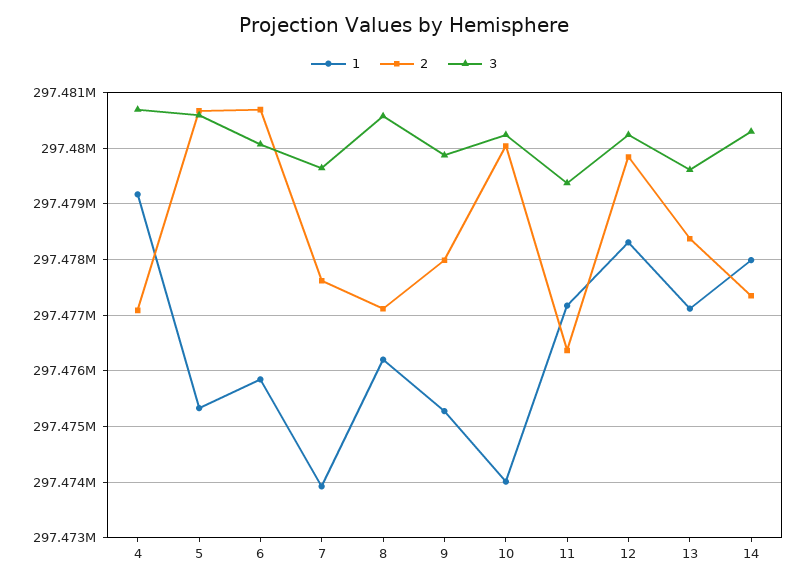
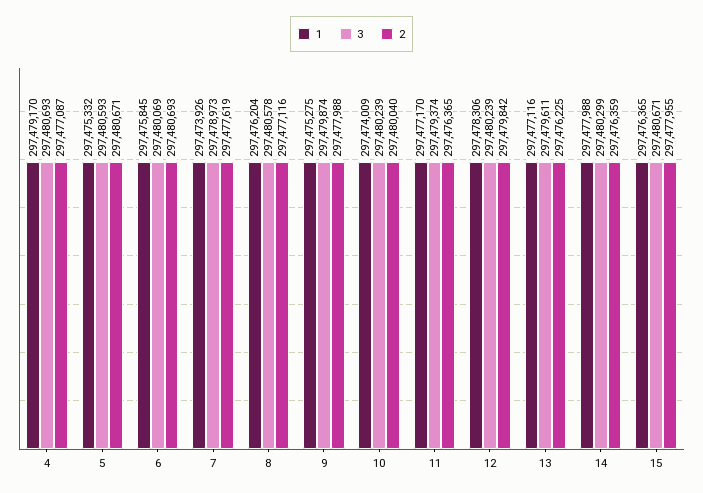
  {
    "1": {
      "4": 297479170,
      "5": 297475332,
      "6": 297475845,
      "7": 297473926,
      "8": 297476204,
      "9": 297475275,
      "10": 297474009,
      "11": 297477170,
      "12": 297478306,
      "13": 297477116,
-     "14": 297477988
+     "14": 297477988,
+     "15": 297476365
    },
    "2": {
      "4": 297477087,
      "5": 297480671,
      "6": 297480693,
      "7": 297477619,
      "8": 297477116,
      "9": 297477988,
      "10": 297480040,
      "11": 297476365,
      "12": 297479842,
-     "13": 297478400,
+     "13": 297476225,
-     "14": 297477400
+     "14": 297476359,
+     "15": 297477955
    },
    "3": {
      "4": 297480693,
      "5": 297480593,
      "6": 297480069,
-     "7": 297479600,
+     "7": 297478973,
      "8": 297480578,
      "9": 297479874,
      "10": 297480239,
      "11": 297479374,
      "12": 297480239,
      "13": 297479611,
-     "14": 297480299
+     "14": 297480299,
+     "15": 297480671
    }
  }

